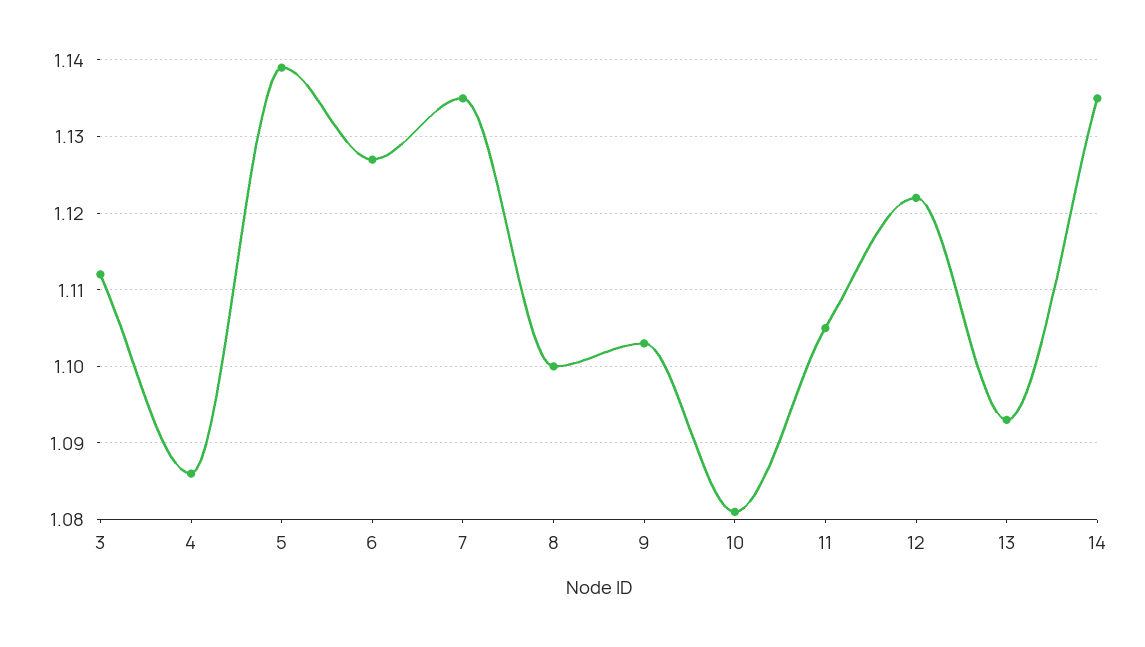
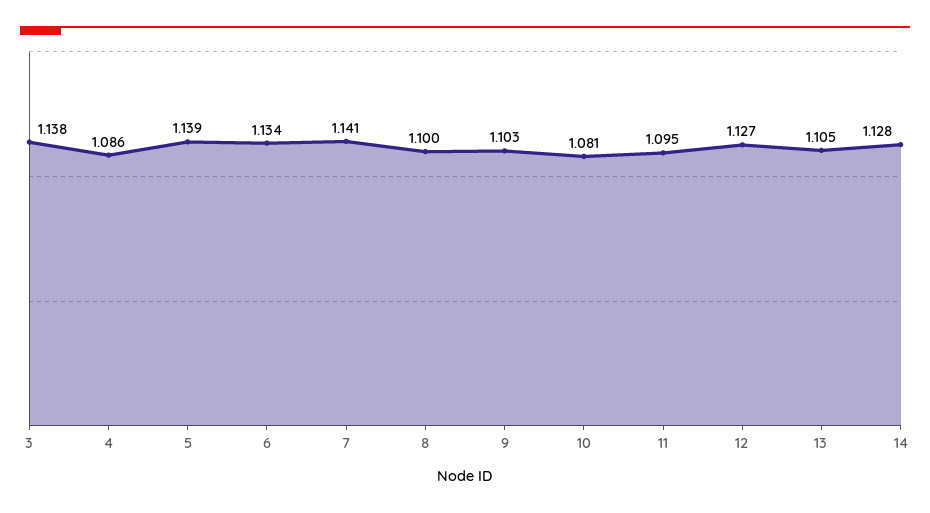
  {
-   "3": 1.112,
+   "3": 1.138,
    "4": 1.086,
    "5": 1.139,
-   "6": 1.127,
+   "6": 1.134,
-   "7": 1.135,
+   "7": 1.141,
    "8": 1.1,
    "9": 1.103,
    "10": 1.081,
-   "11": 1.105,
+   "11": 1.095,
-   "12": 1.122,
+   "12": 1.127,
-   "13": 1.093,
+   "13": 1.105,
-   "14": 1.135
+   "14": 1.128
  }

